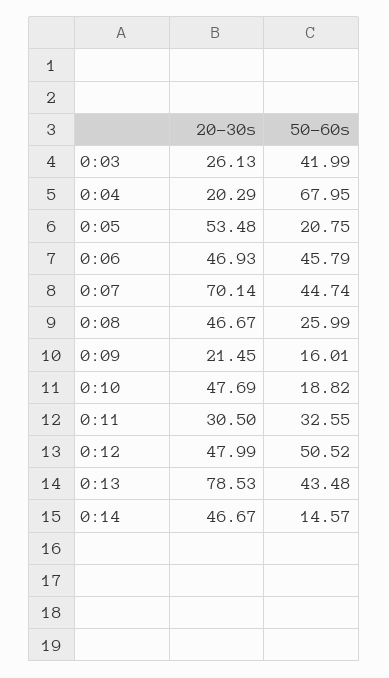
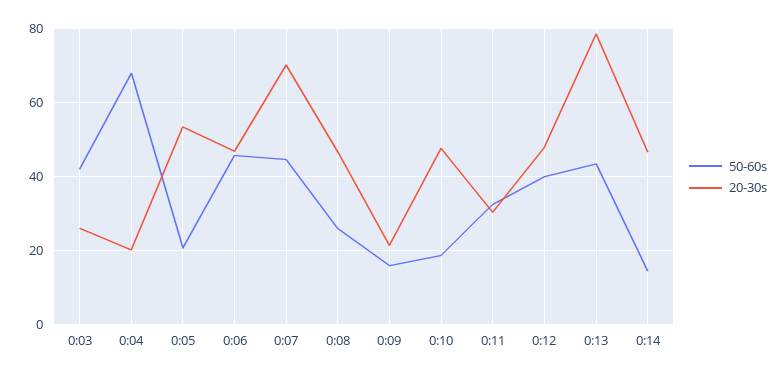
  {
    "20-30s": {
      "0:03": 26.13,
      "0:04": 20.29,
      "0:05": 53.48,
      "0:06": 46.93,
      "0:07": 70.14,
      "0:08": 46.67,
      "0:09": 21.45,
      "0:10": 47.69,
      "0:11": 30.5,
      "0:12": 47.99,
      "0:13": 78.53,
      "0:14": 46.67
    },
    "50-60s": {
      "0:03": 41.99,
      "0:04": 67.95,
      "0:05": 20.75,
      "0:06": 45.79,
      "0:07": 44.74,
      "0:08": 25.99,
      "0:09": 16.01,
      "0:10": 18.82,
      "0:11": 32.55,
-     "0:12": 50.52,
+     "0:12": 40,
      "0:13": 43.48,
      "0:14": 14.57
    }
  }

